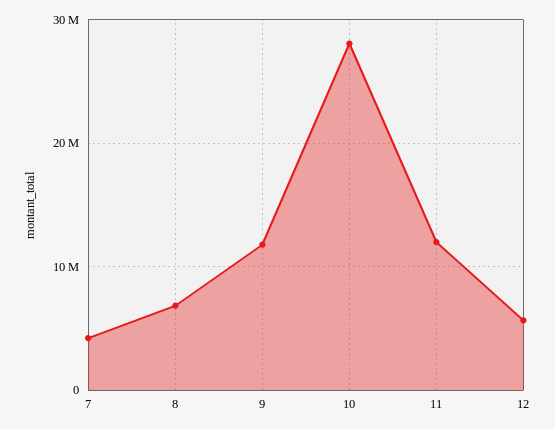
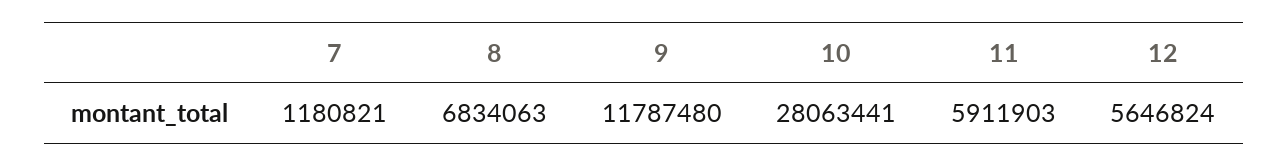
  {
-   "7": 4000000,
+   "7": 1180821,
    "8": 6834063,
    "9": 11787480,
    "10": 28063441,
-   "11": 12000000,
+   "11": 5911903,
    "12": 5646824
  }

